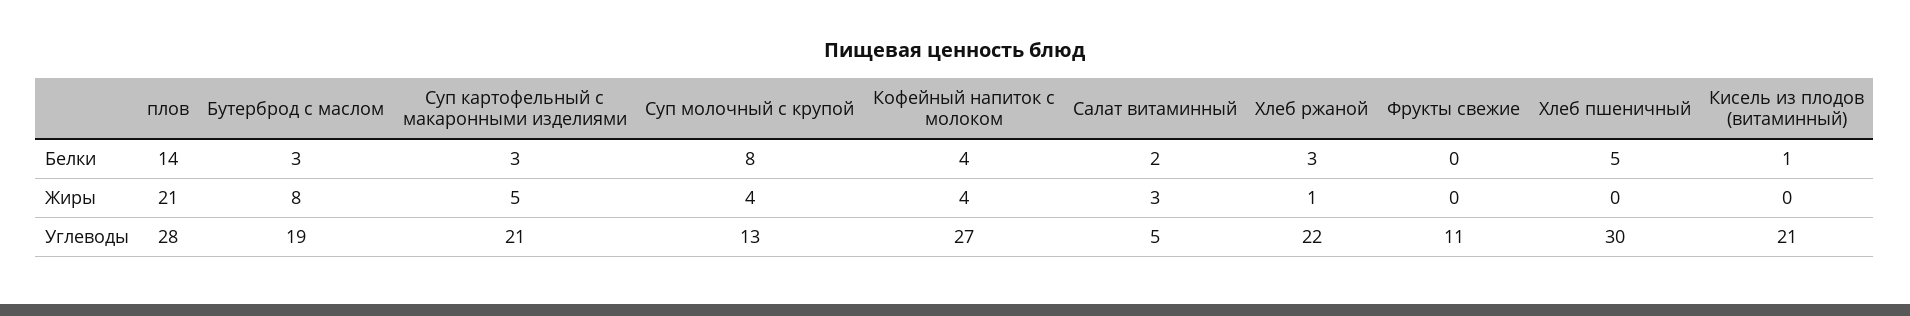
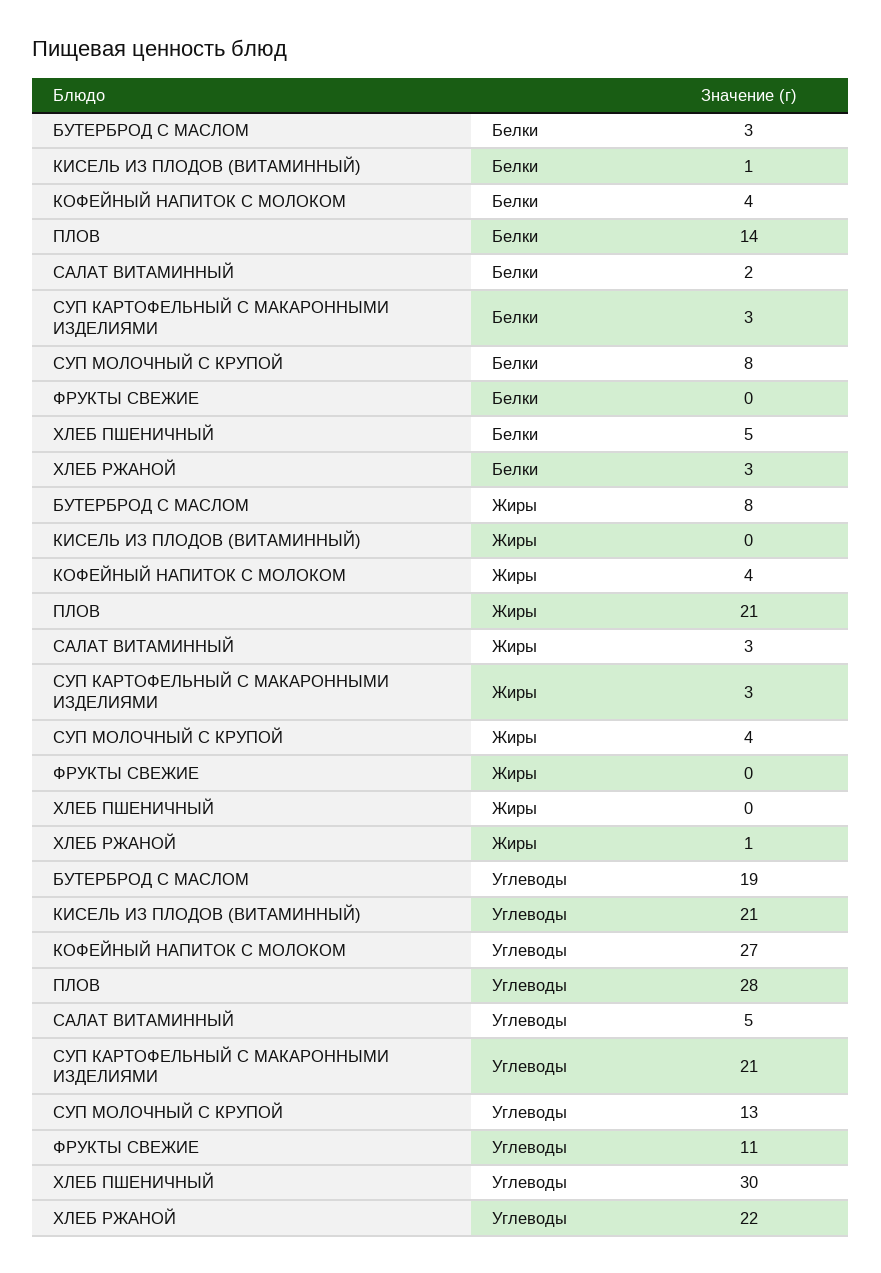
  {
    "плов": {
      "Белки": 14,
      "Жиры": 21,
      "Углеводы": 28
    },
    "Бутерброд с маслом": {
      "Белки": 3,
      "Жиры": 8,
      "Углеводы": 19
    },
    "Суп картофельный с макаронными изделиями": {
      "Белки": 3,
-     "Жиры": 5,
+     "Жиры": 3,
      "Углеводы": 21
    },
    "Суп молочный с крупой": {
      "Белки": 8,
      "Жиры": 4,
      "Углеводы": 13
    },
    "Кофейный напиток с молоком": {
      "Белки": 4,
      "Жиры": 4,
      "Углеводы": 27
    },
    "Салат витаминный": {
      "Белки": 2,
      "Жиры": 3,
      "Углеводы": 5
    },
    "Хлеб ржаной": {
      "Белки": 3,
      "Жиры": 1,
      "Углеводы": 22
    },
    "Фрукты свежие": {
      "Белки": 0,
      "Жиры": 0,
      "Углеводы": 11
    },
    "Хлеб пшеничный": {
      "Белки": 5,
      "Жиры": 0,
      "Углеводы": 30
    },
    "Кисель из плодов (витаминный)": {
      "Белки": 1,
      "Жиры": 0,
      "Углеводы": 21
    }
  }

